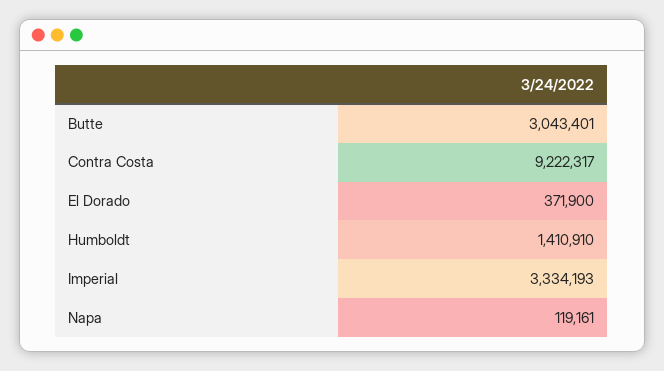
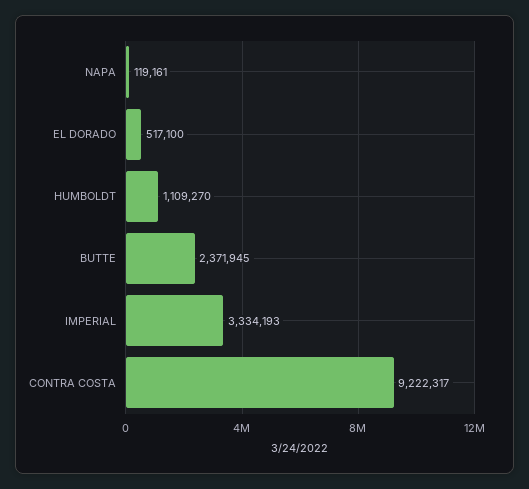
  {
-   "Butte": 3043401,
+   "Butte": 2371945,
    "Contra Costa": 9222317,
-   "El Dorado": 371900,
+   "El Dorado": 517100,
-   "Humboldt": 1410910,
+   "Humboldt": 1109270,
    "Imperial": 3334193,
    "Napa": 119161
  }

